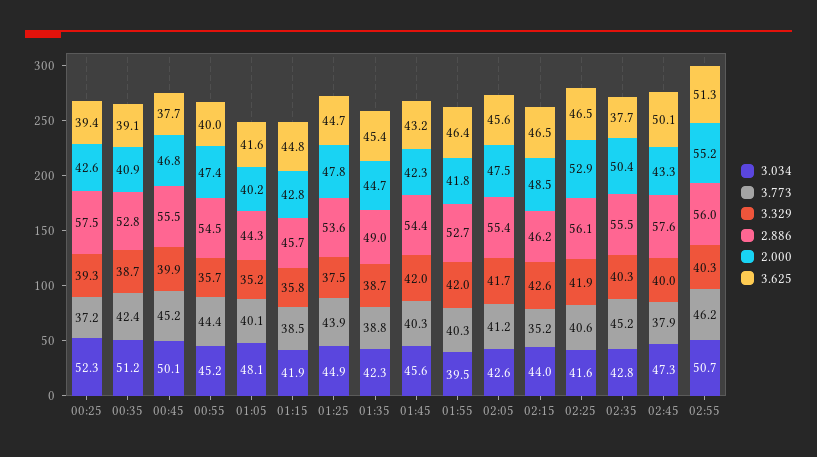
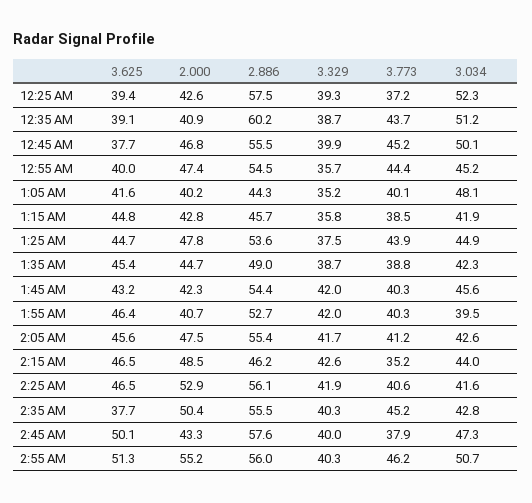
  {
    "3.034": {
      "00:25": 52.3,
      "00:35": 51.2,
      "00:45": 50.1,
      "00:55": 45.2,
      "01:05": 48.1,
      "01:15": 41.9,
      "01:25": 44.9,
      "01:35": 42.3,
      "01:45": 45.6,
      "01:55": 39.5,
      "02:05": 42.6,
      "02:15": 44,
      "02:25": 41.6,
      "02:35": 42.8,
      "02:45": 47.3,
      "02:55": 50.7
    },
    "3.773": {
      "00:25": 37.2,
-     "00:35": 42.4,
+     "00:35": 43.7,
      "00:45": 45.2,
      "00:55": 44.4,
      "01:05": 40.1,
      "01:15": 38.5,
      "01:25": 43.9,
      "01:35": 38.8,
      "01:45": 40.3,
      "01:55": 40.3,
      "02:05": 41.2,
      "02:15": 35.2,
      "02:25": 40.6,
      "02:35": 45.2,
      "02:45": 37.9,
      "02:55": 46.2
    },
    "3.329": {
      "00:25": 39.3,
      "00:35": 38.7,
      "00:45": 39.9,
      "00:55": 35.7,
      "01:05": 35.2,
      "01:15": 35.8,
      "01:25": 37.5,
      "01:35": 38.7,
      "01:45": 42,
      "01:55": 42,
      "02:05": 41.7,
      "02:15": 42.6,
      "02:25": 41.9,
      "02:35": 40.3,
      "02:45": 40,
      "02:55": 40.3
    },
    "2.886": {
      "00:25": 57.5,
-     "00:35": 52.8,
+     "00:35": 60.2,
      "00:45": 55.5,
      "00:55": 54.5,
      "01:05": 44.3,
      "01:15": 45.7,
      "01:25": 53.6,
      "01:35": 49,
      "01:45": 54.4,
      "01:55": 52.7,
      "02:05": 55.4,
      "02:15": 46.2,
      "02:25": 56.1,
      "02:35": 55.5,
      "02:45": 57.6,
      "02:55": 56
    },
    "2.000": {
      "00:25": 42.6,
      "00:35": 40.9,
      "00:45": 46.8,
      "00:55": 47.4,
      "01:05": 40.2,
      "01:15": 42.8,
      "01:25": 47.8,
      "01:35": 44.7,
      "01:45": 42.3,
-     "01:55": 41.8,
+     "01:55": 40.7,
      "02:05": 47.5,
      "02:15": 48.5,
      "02:25": 52.9,
      "02:35": 50.4,
      "02:45": 43.3,
      "02:55": 55.2
    },
    "3.625": {
      "00:25": 39.4,
      "00:35": 39.1,
      "00:45": 37.7,
      "00:55": 40,
      "01:05": 41.6,
      "01:15": 44.8,
      "01:25": 44.7,
      "01:35": 45.4,
      "01:45": 43.2,
      "01:55": 46.4,
      "02:05": 45.6,
      "02:15": 46.5,
      "02:25": 46.5,
      "02:35": 37.7,
      "02:45": 50.1,
      "02:55": 51.3
    }
  }

